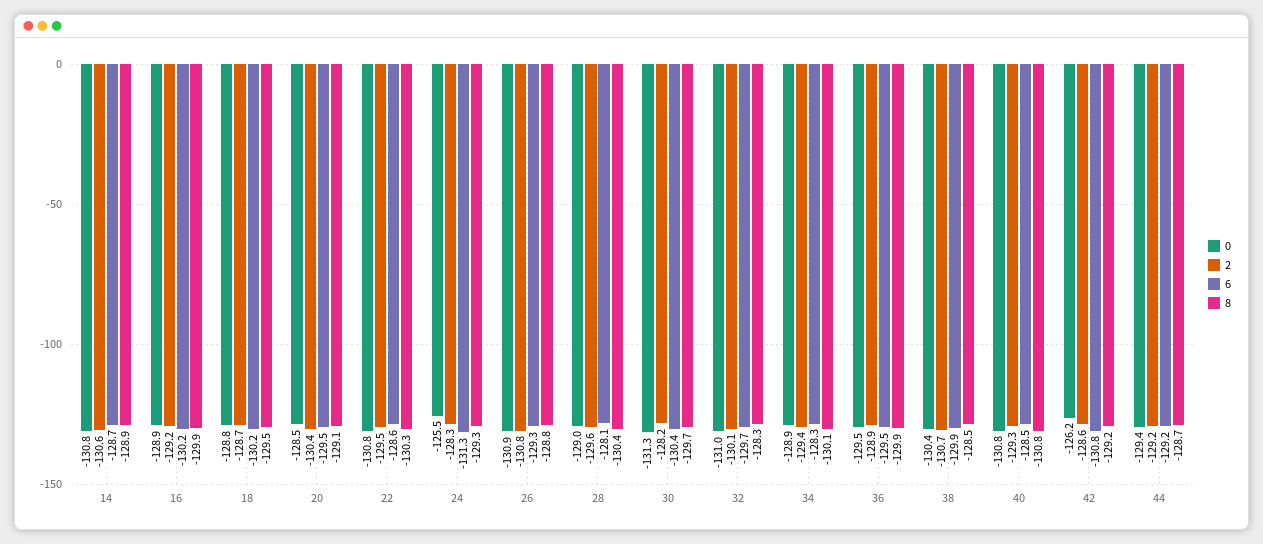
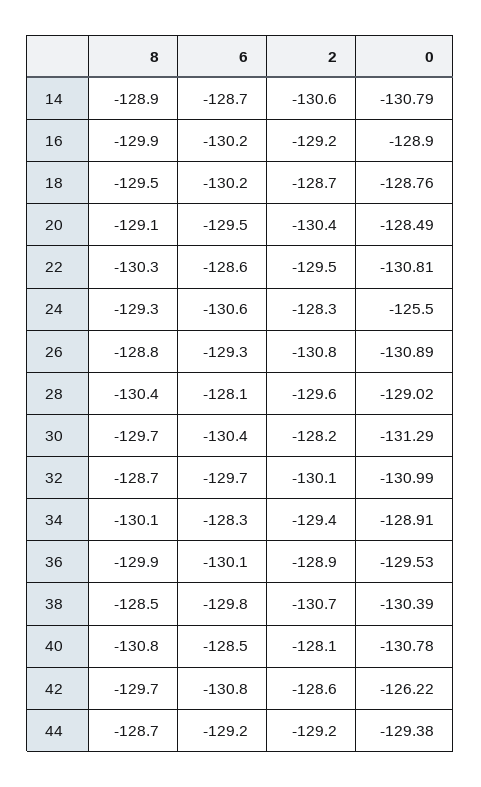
  {
    "0": {
      "14": -130.79,
      "16": -128.9,
      "18": -128.76,
      "20": -128.49,
      "22": -130.81,
      "24": -125.5,
      "26": -130.89,
      "28": -129.02,
      "30": -131.29,
      "32": -130.99,
      "34": -128.91,
      "36": -129.53,
      "38": -130.39,
      "40": -130.78,
      "42": -126.22,
      "44": -129.38
    },
    "2": {
      "14": -130.6,
      "16": -129.2,
      "18": -128.7,
      "20": -130.4,
      "22": -129.5,
      "24": -128.3,
      "26": -130.8,
      "28": -129.6,
      "30": -128.2,
      "32": -130.1,
      "34": -129.4,
      "36": -128.9,
      "38": -130.7,
-     "40": -129.3,
+     "40": -128.1,
      "42": -128.6,
      "44": -129.2
    },
    "6": {
      "14": -128.7,
      "16": -130.2,
      "18": -130.2,
      "20": -129.5,
      "22": -128.6,
-     "24": -131.3,
+     "24": -130.6,
      "26": -129.3,
      "28": -128.1,
      "30": -130.4,
      "32": -129.7,
      "34": -128.3,
-     "36": -129.5,
+     "36": -130.1,
-     "38": -129.9,
+     "38": -129.8,
      "40": -128.5,
      "42": -130.8,
      "44": -129.2
    },
    "8": {
      "14": -128.9,
      "16": -129.9,
      "18": -129.5,
      "20": -129.1,
      "22": -130.3,
      "24": -129.3,
      "26": -128.8,
      "28": -130.4,
      "30": -129.7,
-     "32": -128.3,
+     "32": -128.7,
      "34": -130.1,
      "36": -129.9,
      "38": -128.5,
      "40": -130.8,
-     "42": -129.2,
+     "42": -129.7,
      "44": -128.7
    }
  }

